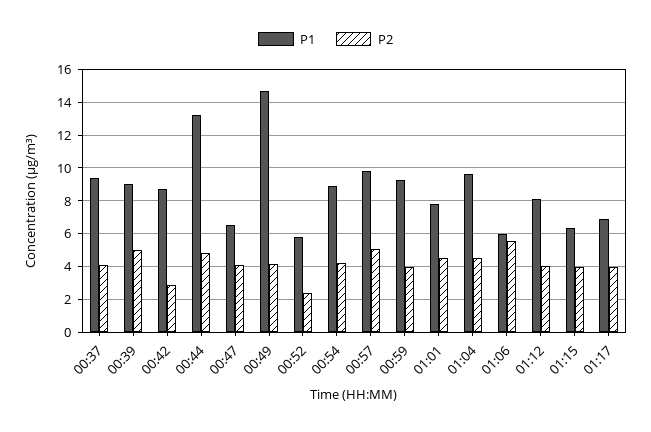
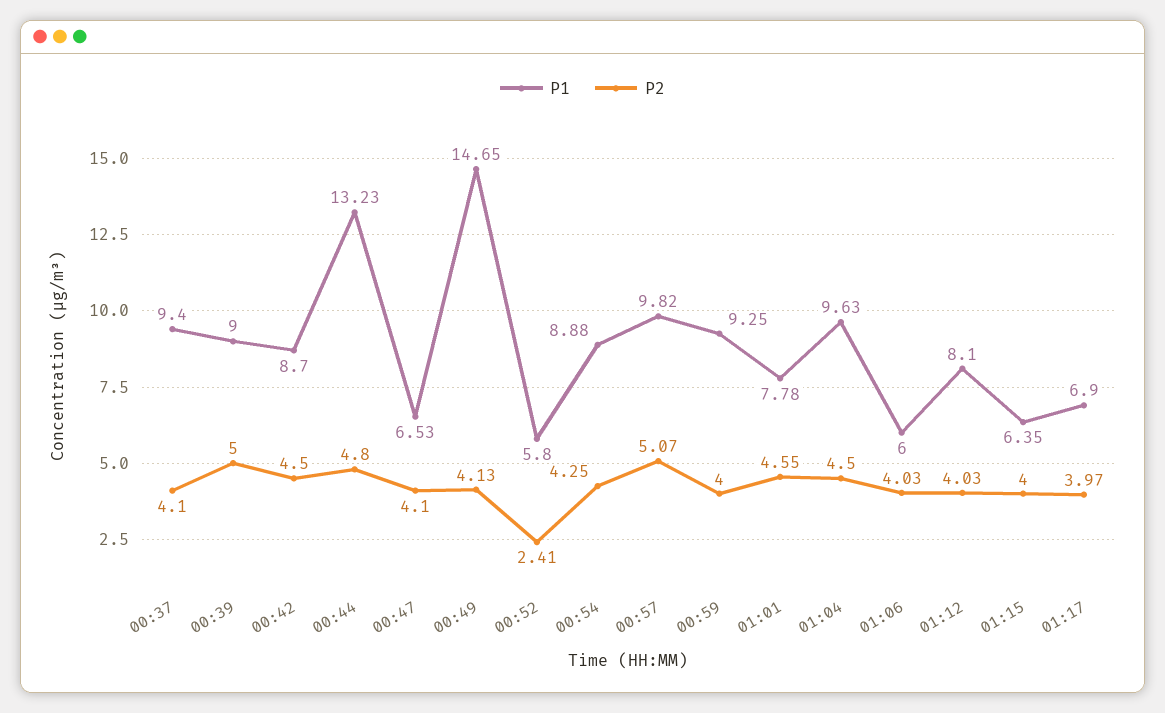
  {
    "P1": {
      "00:37": 9.4,
      "00:39": 9,
      "00:42": 8.7,
      "00:44": 13.23,
      "00:47": 6.53,
      "00:49": 14.65,
      "00:52": 5.8,
      "00:54": 8.88,
      "00:57": 9.82,
      "00:59": 9.25,
      "01:01": 7.78,
      "01:04": 9.63,
      "01:06": 6,
      "01:12": 8.1,
      "01:15": 6.35,
      "01:17": 6.9
    },
    "P2": {
      "00:37": 4.1,
      "00:39": 5,
-     "00:42": 3,
+     "00:42": 4.5,
      "00:44": 4.8,
      "00:47": 4.1,
      "00:49": 4.13,
      "00:52": 2.41,
      "00:54": 4.25,
      "00:57": 5.07,
      "00:59": 4,
      "01:01": 4.55,
      "01:04": 4.5,
-     "01:06": 5.5,
+     "01:06": 4.03,
      "01:12": 4.03,
      "01:15": 4,
      "01:17": 3.97
    }
  }

